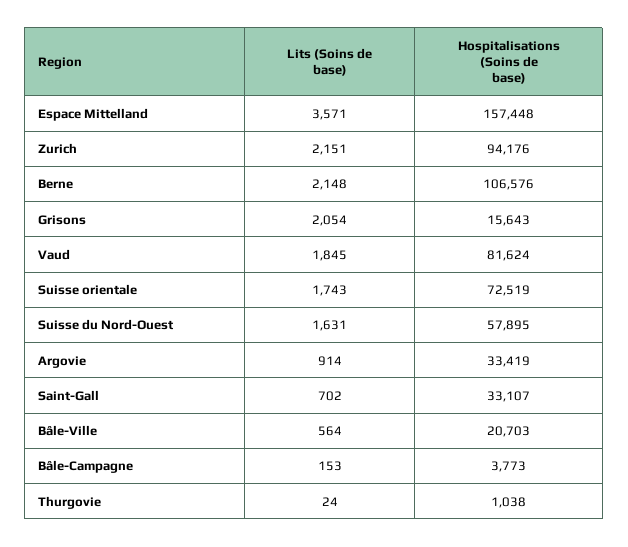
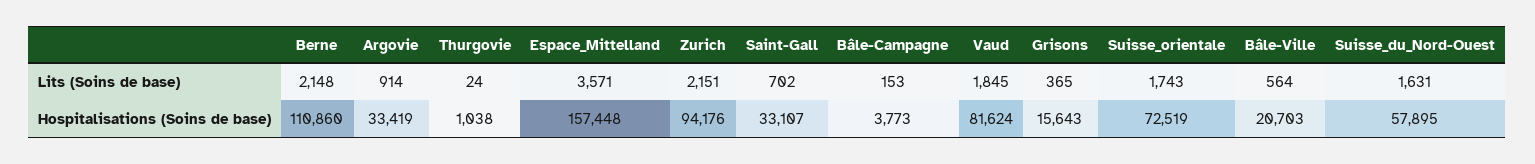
  {
    "Lits (Soins de base)": {
      "Espace Mittelland": 3571,
      "Zurich": 2151,
      "Berne": 2148,
-     "Grisons": 2054,
+     "Grisons": 365,
      "Vaud": 1845,
      "Suisse orientale": 1743,
      "Suisse du Nord-Ouest": 1631,
      "Argovie": 914,
      "Saint-Gall": 702,
      "Bâle-Ville": 564,
      "Bâle-Campagne": 153,
      "Thurgovie": 24
    },
    "Hospitalisations (Soins de base)": {
      "Espace Mittelland": 157448,
      "Zurich": 94176,
-     "Berne": 106576,
+     "Berne": 110860,
      "Grisons": 15643,
      "Vaud": 81624,
      "Suisse orientale": 72519,
      "Suisse du Nord-Ouest": 57895,
      "Argovie": 33419,
      "Saint-Gall": 33107,
      "Bâle-Ville": 20703,
      "Bâle-Campagne": 3773,
      "Thurgovie": 1038
    }
  }

